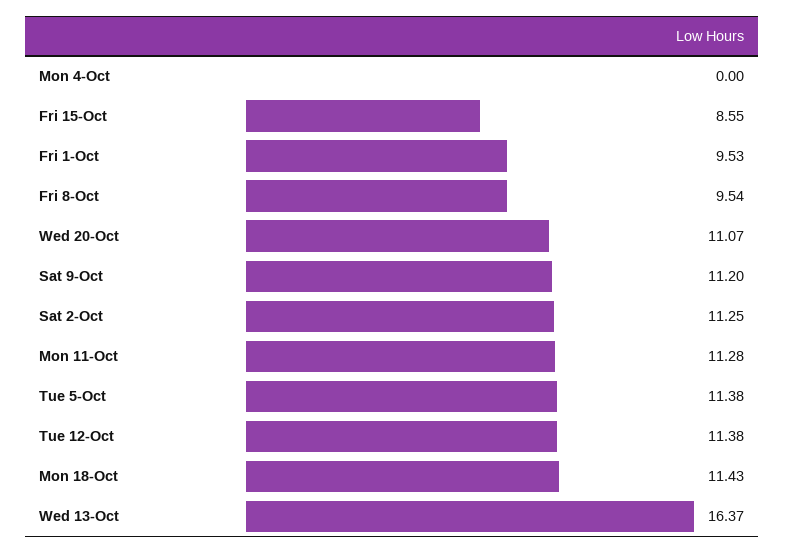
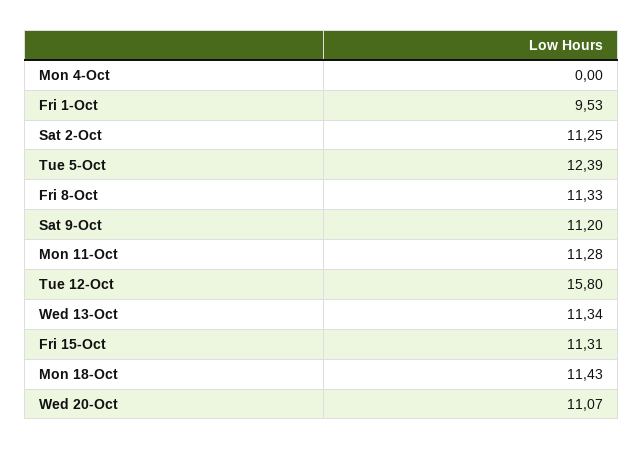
  {
    "Mon 4-Oct": 0,
-   "Fri 15-Oct": 8.55,
+   "Fri 15-Oct": 11.31,
    "Fri 1-Oct": 9.53,
-   "Fri 8-Oct": 9.54,
+   "Fri 8-Oct": 11.33,
    "Wed 20-Oct": 11.07,
    "Sat 9-Oct": 11.2,
    "Sat 2-Oct": 11.25,
    "Mon 11-Oct": 11.28,
-   "Tue 5-Oct": 11.38,
+   "Tue 5-Oct": 12.39,
-   "Tue 12-Oct": 11.38,
+   "Tue 12-Oct": 15.8,
    "Mon 18-Oct": 11.43,
-   "Wed 13-Oct": 16.37
+   "Wed 13-Oct": 11.34
  }

